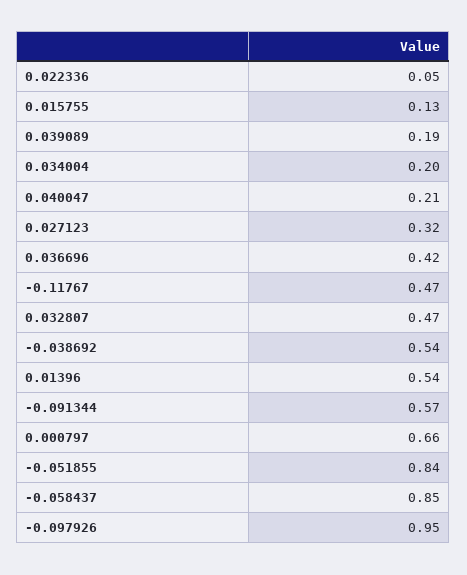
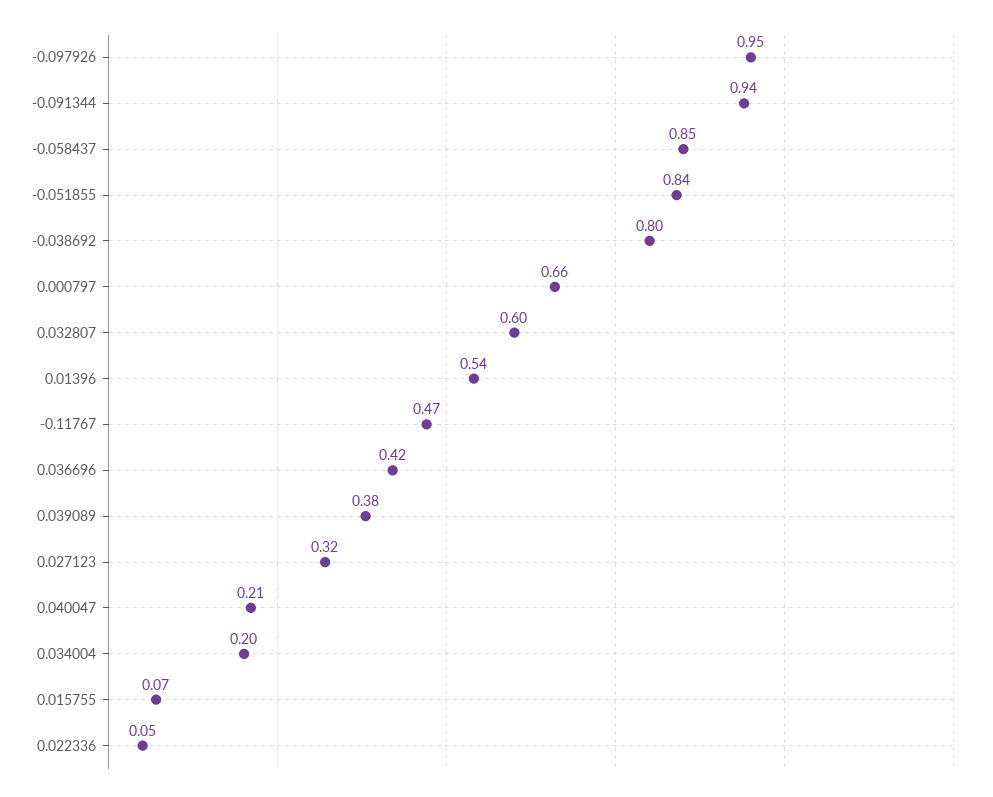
  {
    "0.022336": 0.05,
-   "0.015755": 0.13,
+   "0.015755": 0.07,
-   "0.039089": 0.19,
+   "0.039089": 0.38,
    "0.034004": 0.2,
    "0.040047": 0.21,
    "0.027123": 0.32,
    "0.036696": 0.42,
    "-0.11767": 0.47,
-   "0.032807": 0.47,
+   "0.032807": 0.6,
-   "-0.038692": 0.54,
+   "-0.038692": 0.8,
    "0.01396": 0.54,
-   "-0.091344": 0.57,
+   "-0.091344": 0.94,
    "0.000797": 0.66,
    "-0.051855": 0.84,
    "-0.058437": 0.85,
    "-0.097926": 0.95
  }

